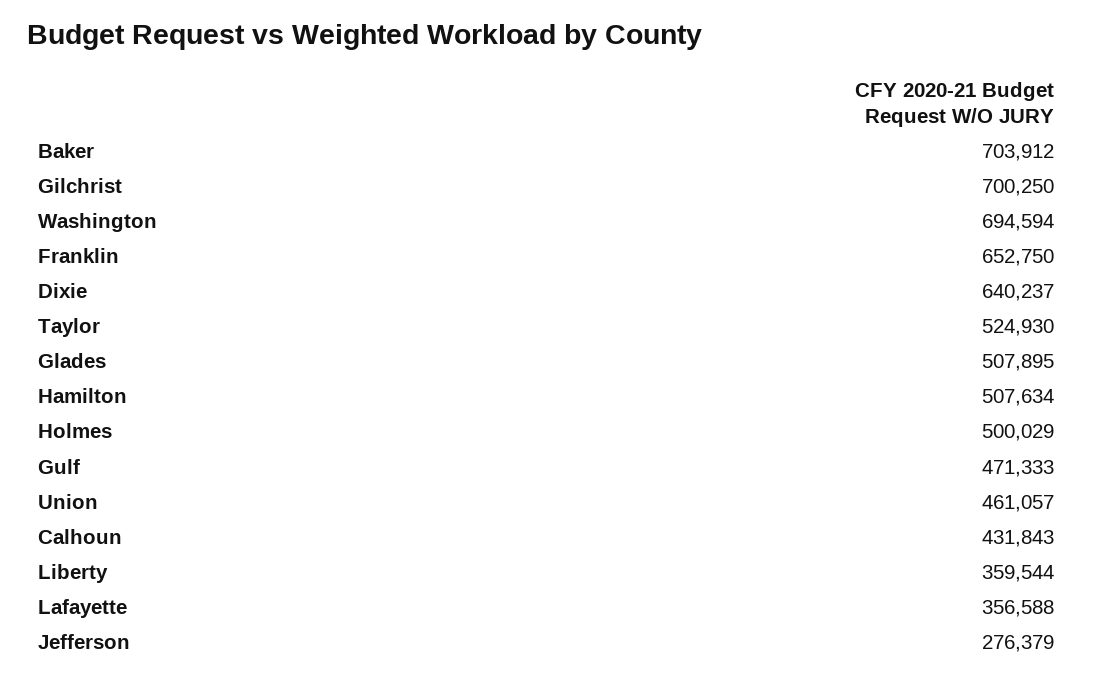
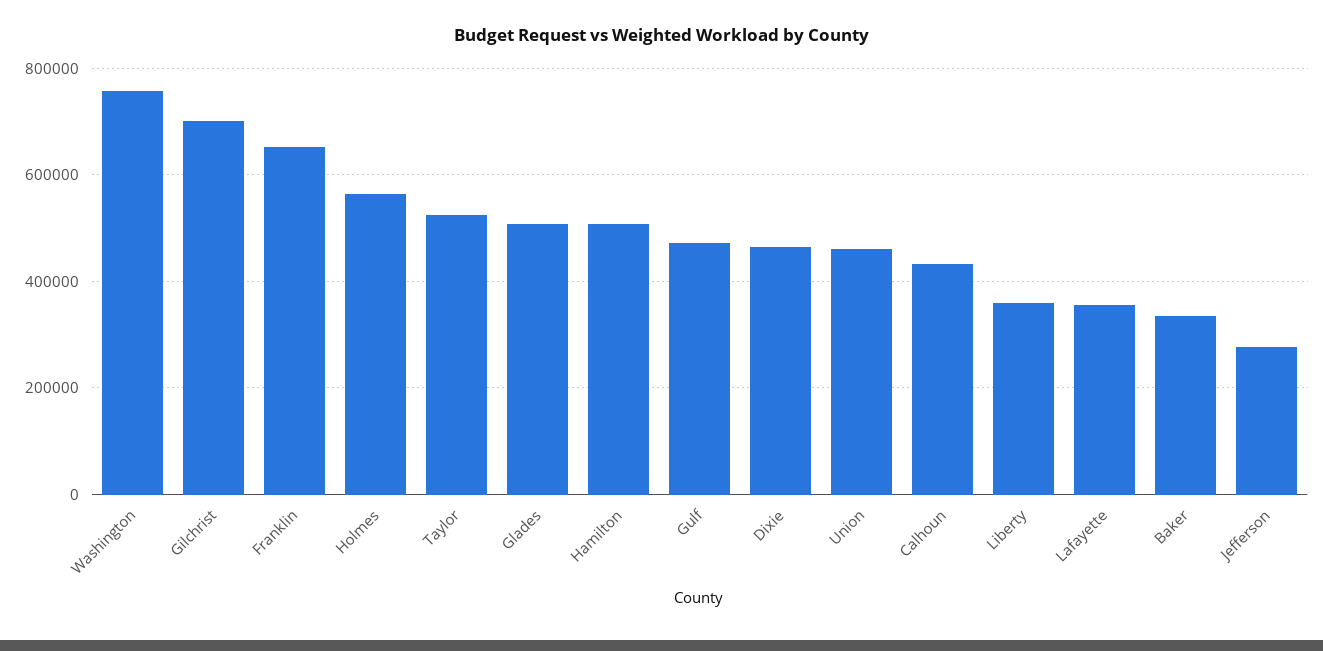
  {
-   "Baker": 703912,
+   "Baker": 340000,
    "Gilchrist": 700250,
-   "Washington": 694594,
+   "Washington": 760000,
    "Franklin": 652750,
-   "Dixie": 640237,
+   "Dixie": 460000,
    "Taylor": 524930,
    "Glades": 507895,
    "Hamilton": 507634,
-   "Holmes": 500029,
+   "Holmes": 560000,
    "Gulf": 471333,
    "Union": 461057,
    "Calhoun": 431843,
    "Liberty": 359544,
    "Lafayette": 356588,
    "Jefferson": 276379
  }

